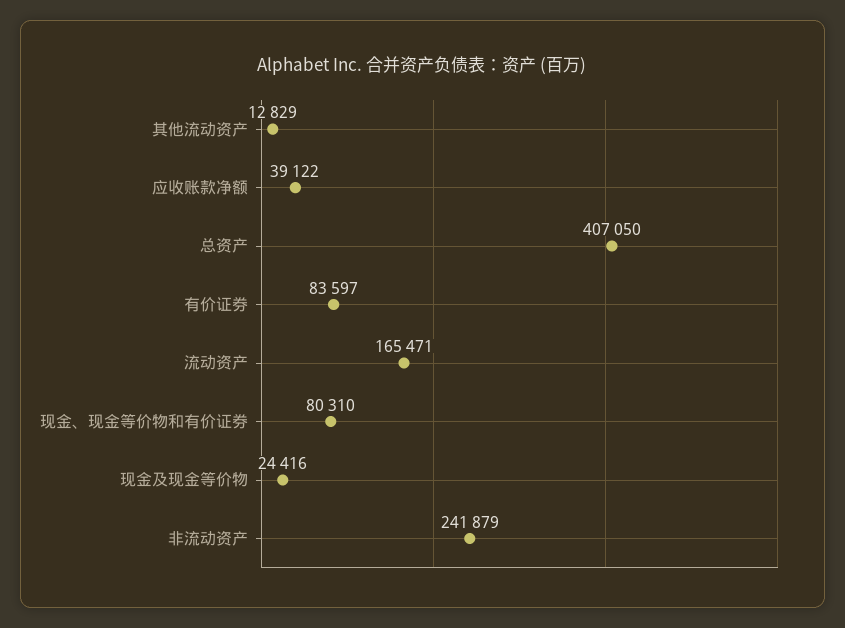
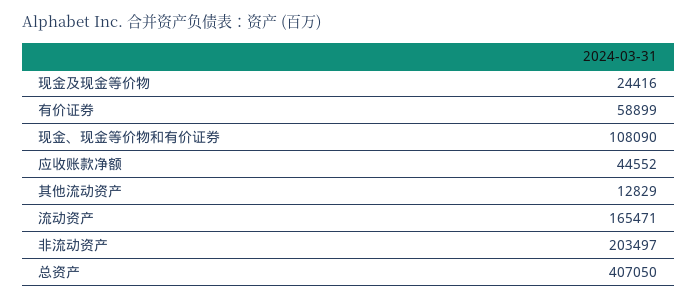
  {
    "其他流动资产": 12829,
-   "应收账款净额": 39122,
+   "应收账款净额": 44552,
    "总资产": 407050,
-   "有价证券": 83597,
+   "有价证券": 58899,
    "流动资产": 165471,
-   "现金、现金等价物和有价证券": 80310,
+   "现金、现金等价物和有价证券": 108090,
    "现金及现金等价物": 24416,
-   "非流动资产": 241879
+   "非流动资产": 203497
  }

